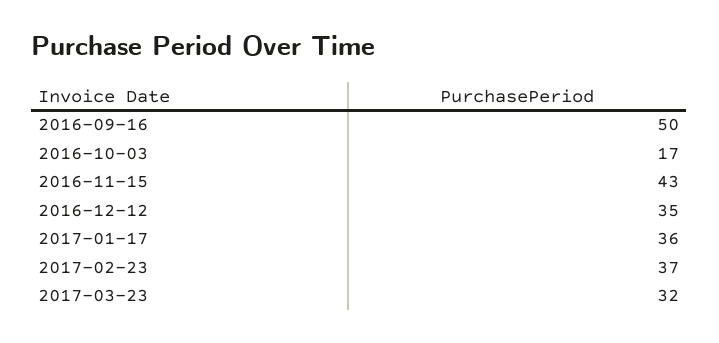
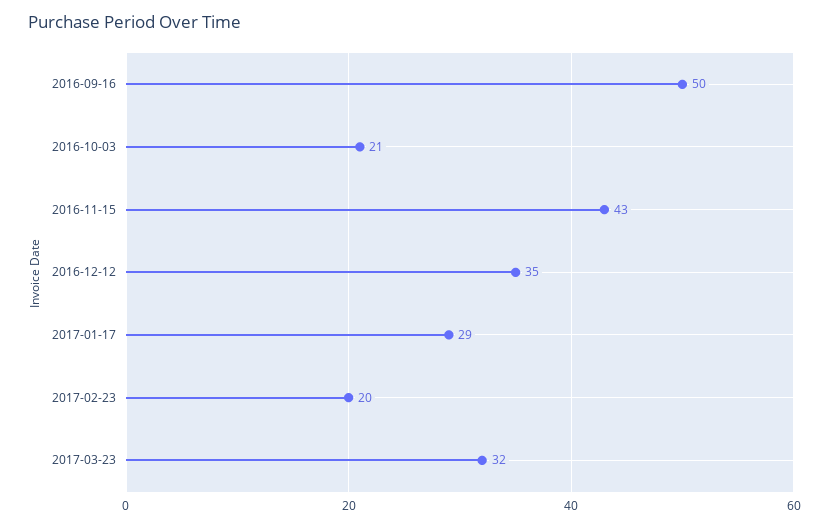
  {
    "2016-09-16": 50,
-   "2016-10-03": 17,
+   "2016-10-03": 21,
    "2016-11-15": 43,
    "2016-12-12": 35,
-   "2017-01-17": 36,
+   "2017-01-17": 29,
-   "2017-02-23": 37,
+   "2017-02-23": 20,
    "2017-03-23": 32
  }

